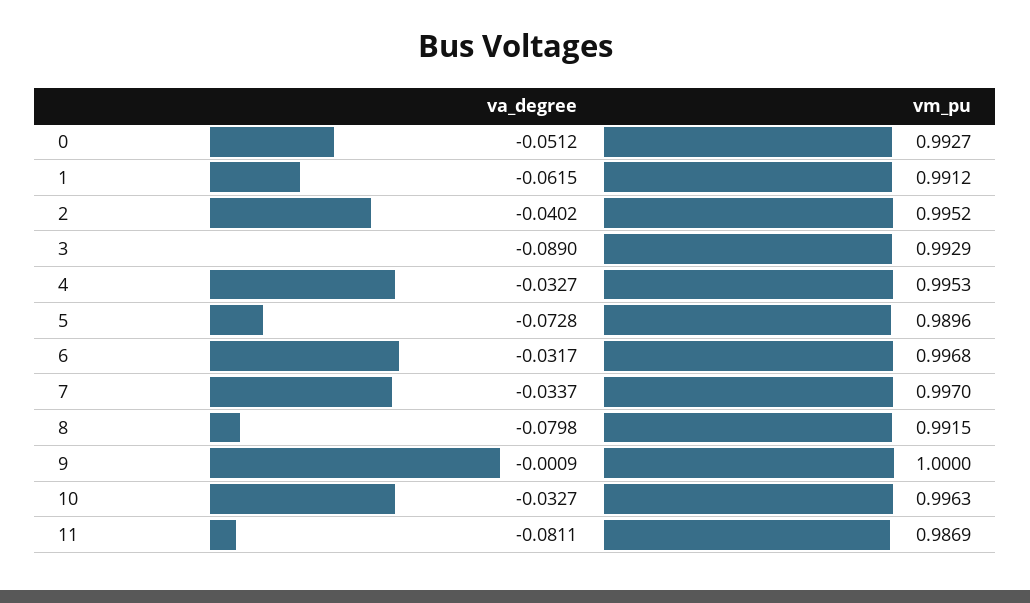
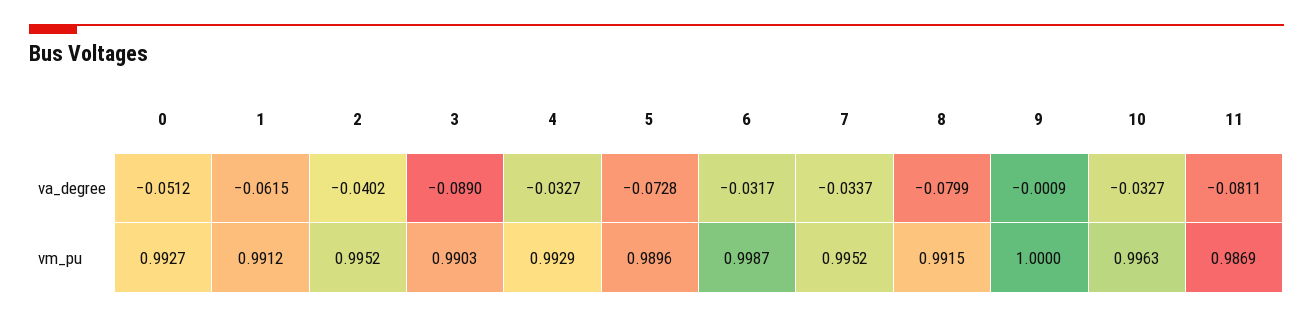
  {
    "va_degree": {
      "0": -0.0512,
      "1": -0.0615,
      "2": -0.0402,
      "3": -0.089,
      "4": -0.0327,
      "5": -0.0728,
      "6": -0.0317,
      "7": -0.0337,
-     "8": -0.0798,
+     "8": -0.0799,
      "9": -0.0009,
      "10": -0.0327,
      "11": -0.0811
    },
    "vm_pu": {
      "0": 0.9927,
      "1": 0.9912,
      "2": 0.9952,
-     "3": 0.9929,
+     "3": 0.9903,
-     "4": 0.9953,
+     "4": 0.9929,
      "5": 0.9896,
-     "6": 0.9968,
+     "6": 0.9987,
-     "7": 0.997,
+     "7": 0.9952,
      "8": 0.9915,
      "9": 1,
      "10": 0.9963,
      "11": 0.9869
    }
  }

